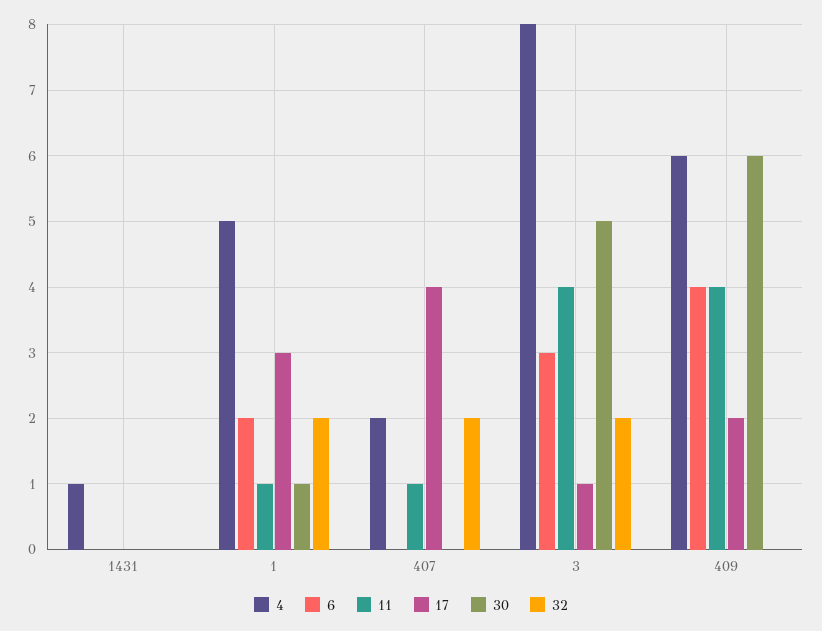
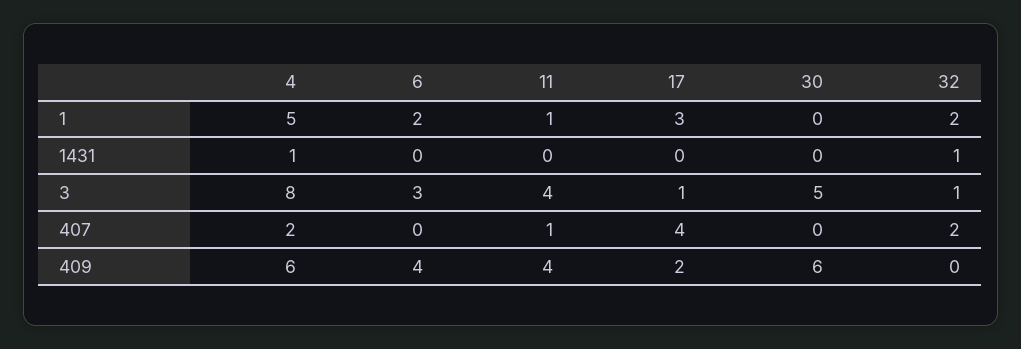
  {
    "4": {
      "1431": 1,
      "1": 5,
      "407": 2,
      "3": 8,
      "409": 6
    },
    "6": {
      "1431": 0,
      "1": 2,
      "407": 0,
      "3": 3,
      "409": 4
    },
    "11": {
      "1431": 0,
      "1": 1,
      "407": 1,
      "3": 4,
      "409": 4
    },
    "17": {
      "1431": 0,
      "1": 3,
      "407": 4,
      "3": 1,
      "409": 2
    },
    "30": {
      "1431": 0,
-     "1": 1,
+     "1": 0,
      "407": 0,
      "3": 5,
      "409": 6
    },
    "32": {
-     "1431": 0,
+     "1431": 1,
      "1": 2,
      "407": 2,
-     "3": 2,
+     "3": 1,
      "409": 0
    }
  }

